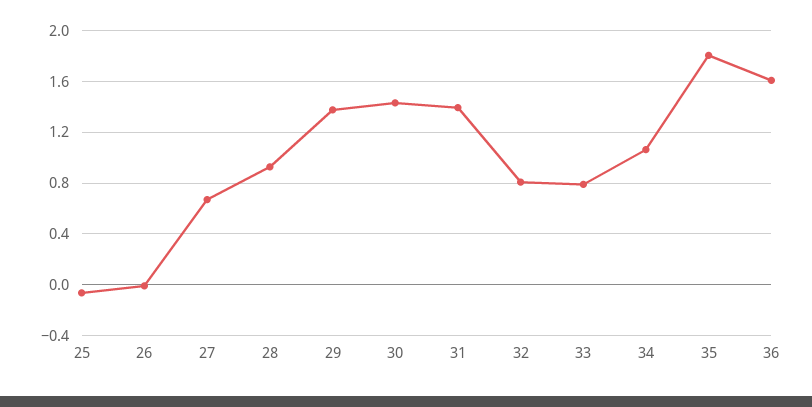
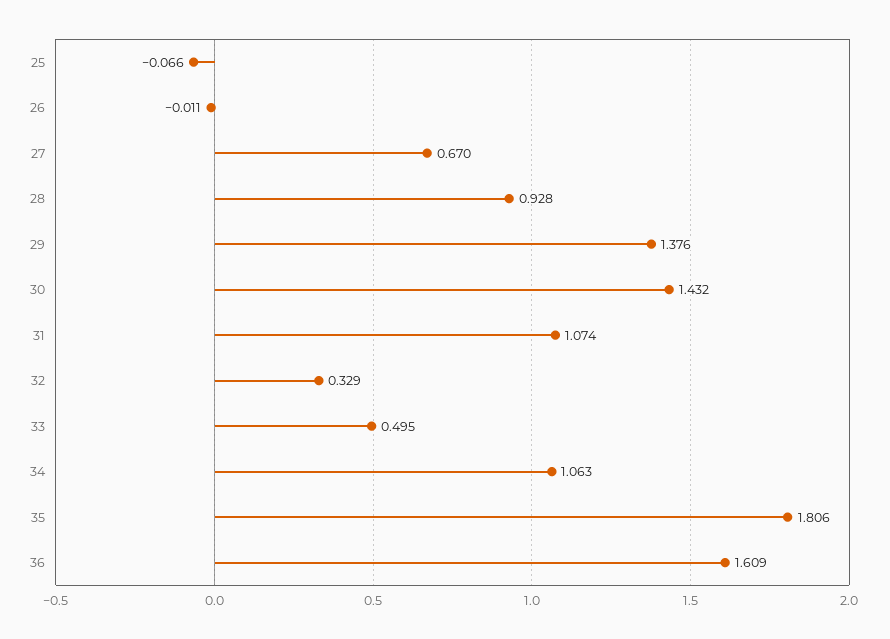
  {
    "25": -0.066,
    "26": -0.011,
    "27": 0.67,
    "28": 0.928,
    "29": 1.376,
    "30": 1.432,
-   "31": 1.4,
+   "31": 1.074,
-   "32": 0.8,
+   "32": 0.329,
-   "33": 0.8,
+   "33": 0.495,
    "34": 1.063,
    "35": 1.806,
    "36": 1.609
  }

